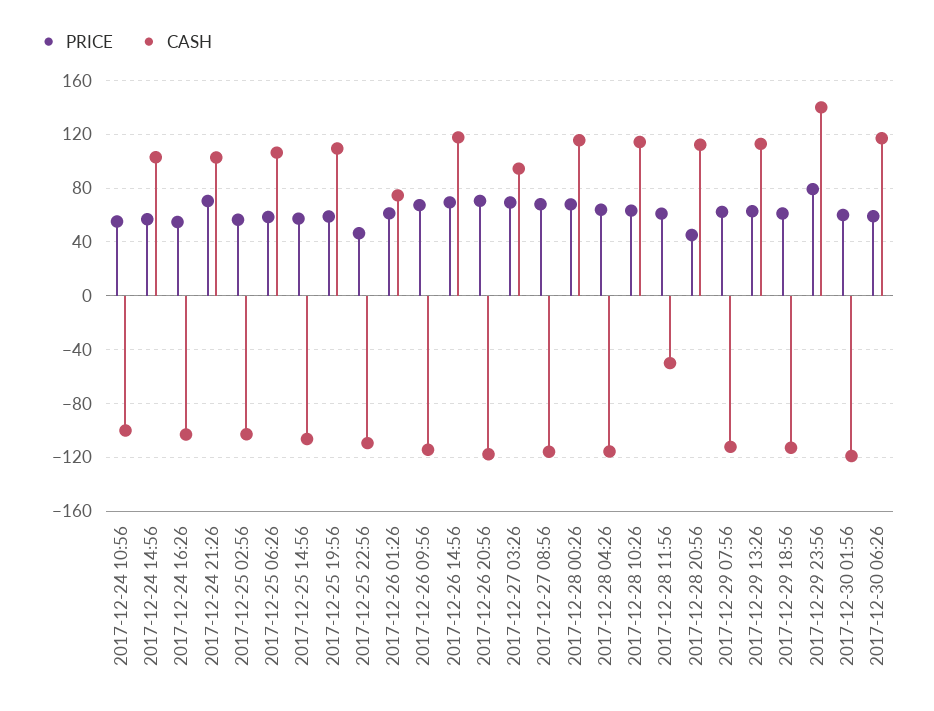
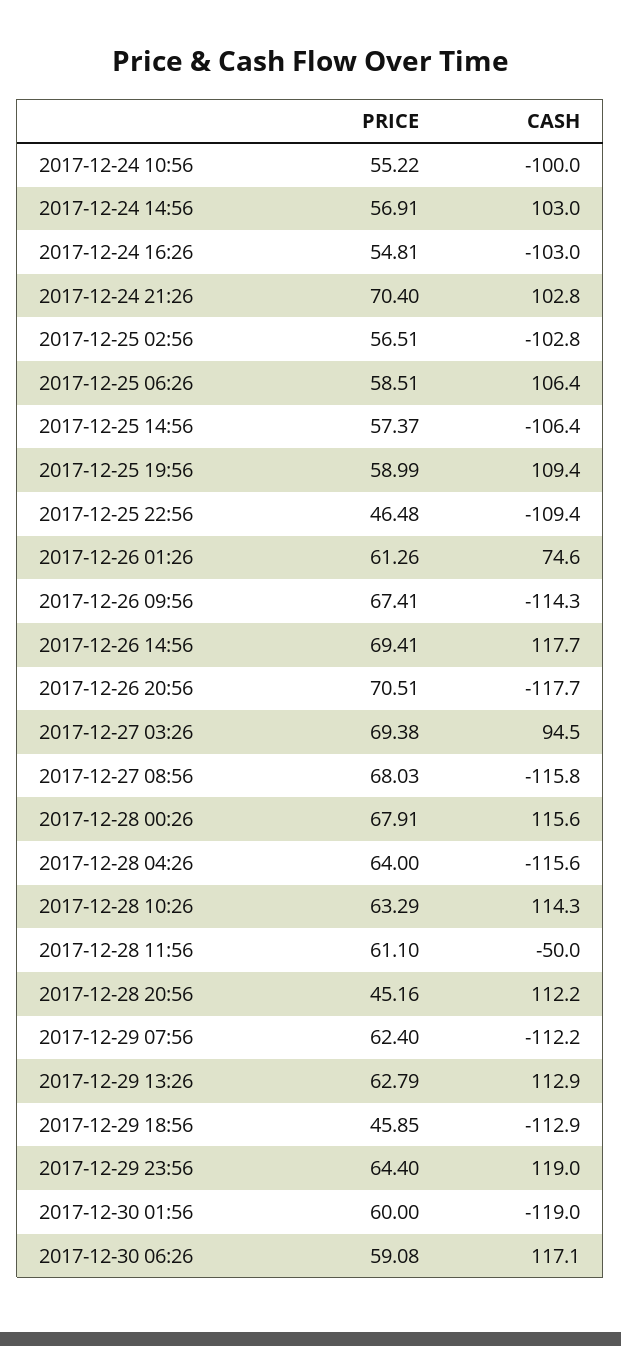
  {
    "PRICE": {
      "2017-12-24 10:56": 55.22,
      "2017-12-24 14:56": 56.91,
      "2017-12-24 16:26": 54.81,
      "2017-12-24 21:26": 70.4,
      "2017-12-25 02:56": 56.51,
      "2017-12-25 06:26": 58.51,
      "2017-12-25 14:56": 57.37,
      "2017-12-25 19:56": 58.99,
      "2017-12-25 22:56": 46.48,
      "2017-12-26 01:26": 61.26,
      "2017-12-26 09:56": 67.41,
      "2017-12-26 14:56": 69.41,
      "2017-12-26 20:56": 70.51,
      "2017-12-27 03:26": 69.38,
      "2017-12-27 08:56": 68.03,
      "2017-12-28 00:26": 67.91,
      "2017-12-28 04:26": 64,
      "2017-12-28 10:26": 63.29,
      "2017-12-28 11:56": 61.1,
      "2017-12-28 20:56": 45.16,
      "2017-12-29 07:56": 62.4,
      "2017-12-29 13:26": 62.79,
-     "2017-12-29 18:56": 60,
+     "2017-12-29 18:56": 45.85,
-     "2017-12-29 23:56": 80,
+     "2017-12-29 23:56": 64.4,
      "2017-12-30 01:56": 60,
      "2017-12-30 06:26": 59.08
    },
    "CASH": {
      "2017-12-24 10:56": -100,
      "2017-12-24 14:56": 103,
      "2017-12-24 16:26": -103,
      "2017-12-24 21:26": 102.8,
      "2017-12-25 02:56": -102.8,
      "2017-12-25 06:26": 106.4,
      "2017-12-25 14:56": -106.4,
      "2017-12-25 19:56": 109.4,
      "2017-12-25 22:56": -109.4,
      "2017-12-26 01:26": 74.6,
      "2017-12-26 09:56": -114.3,
      "2017-12-26 14:56": 117.7,
      "2017-12-26 20:56": -117.7,
      "2017-12-27 03:26": 94.5,
      "2017-12-27 08:56": -115.8,
      "2017-12-28 00:26": 115.6,
      "2017-12-28 04:26": -115.6,
      "2017-12-28 10:26": 114.3,
      "2017-12-28 11:56": -50,
      "2017-12-28 20:56": 112.2,
      "2017-12-29 07:56": -112.2,
      "2017-12-29 13:26": 112.9,
      "2017-12-29 18:56": -112.9,
-     "2017-12-29 23:56": 140,
+     "2017-12-29 23:56": 119,
      "2017-12-30 01:56": -119,
      "2017-12-30 06:26": 117.1
    }
  }

